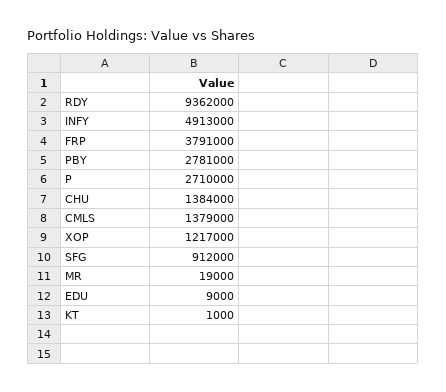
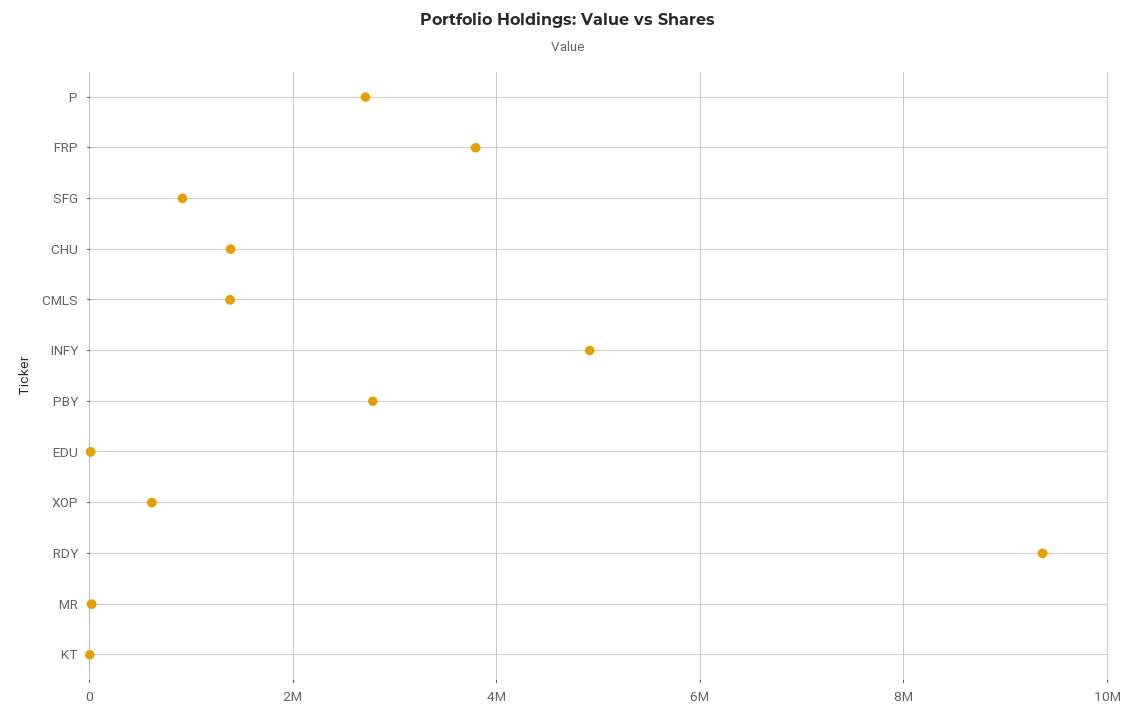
  {
    "RDY": 9362000,
    "INFY": 4913000,
    "FRP": 3791000,
    "PBY": 2781000,
    "P": 2710000,
    "CHU": 1384000,
    "CMLS": 1379000,
-   "XOP": 1217000,
+   "XOP": 600000,
    "SFG": 912000,
    "MR": 19000,
    "EDU": 9000,
    "KT": 1000
  }

